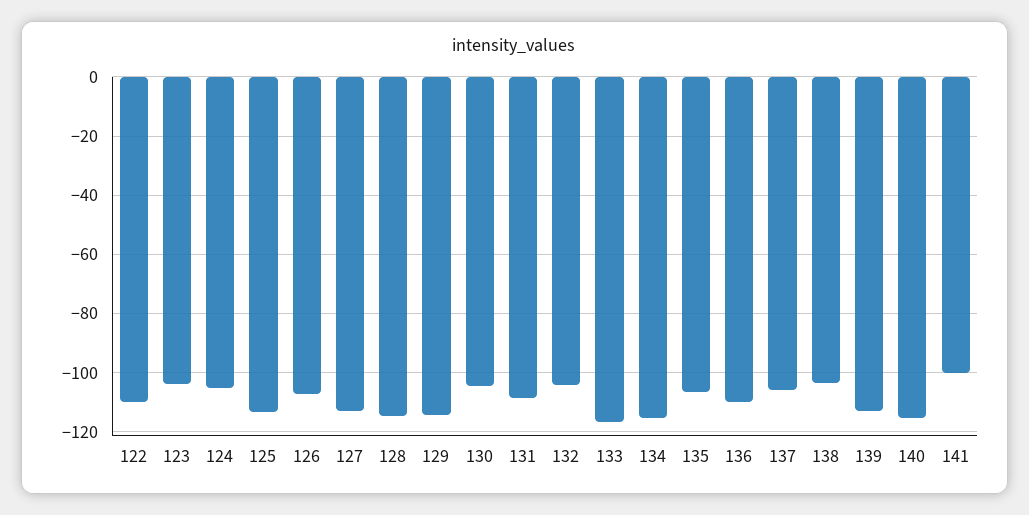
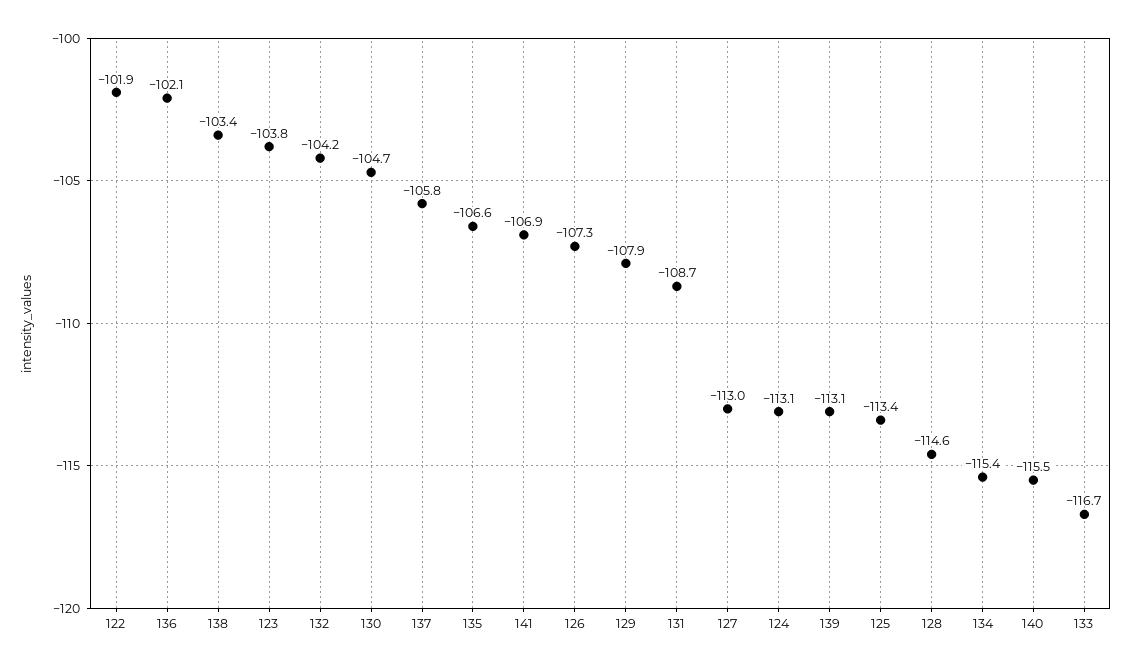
  {
-   "122": -110,
+   "122": -101.9,
    "123": -103.8,
-   "124": -105,
+   "124": -113.1,
    "125": -113.4,
    "126": -107.3,
    "127": -113,
    "128": -114.6,
-   "129": -115,
+   "129": -107.9,
    "130": -104.7,
    "131": -108.7,
    "132": -104.2,
    "133": -116.7,
    "134": -115.4,
    "135": -106.6,
-   "136": -110,
+   "136": -102.1,
    "137": -105.8,
    "138": -103.4,
    "139": -113.1,
    "140": -115.5,
-   "141": -100
+   "141": -106.9
  }

